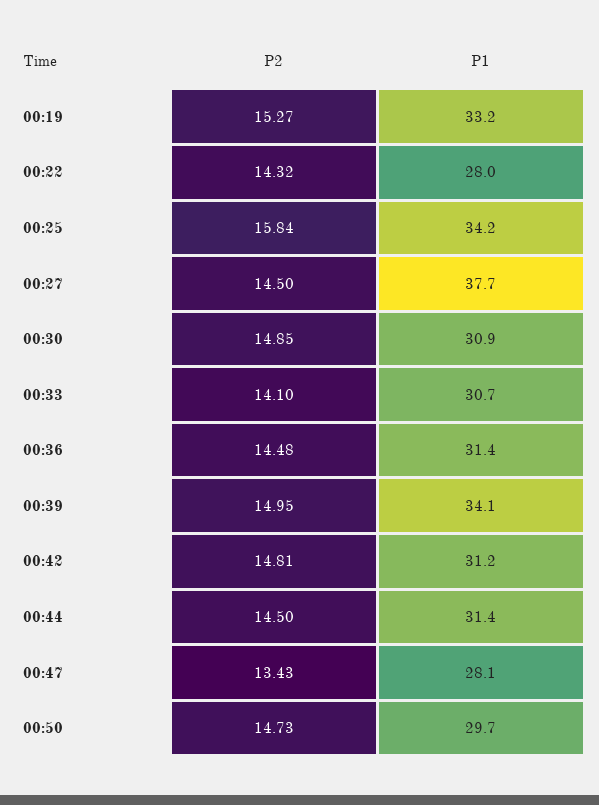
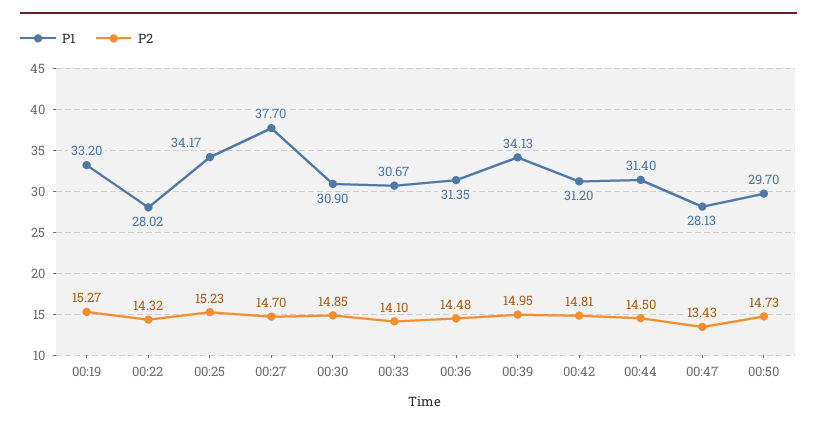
  {
    "P2": {
      "00:19": 15.27,
      "00:22": 14.32,
-     "00:25": 15.84,
+     "00:25": 15.23,
-     "00:27": 14.5,
+     "00:27": 14.7,
      "00:30": 14.85,
      "00:33": 14.1,
      "00:36": 14.48,
      "00:39": 14.95,
      "00:42": 14.81,
      "00:44": 14.5,
      "00:47": 13.43,
      "00:50": 14.73
    },
    "P1": {
      "00:19": 33.2,
      "00:22": 28.02,
      "00:25": 34.17,
      "00:27": 37.7,
      "00:30": 30.9,
      "00:33": 30.67,
      "00:36": 31.35,
      "00:39": 34.13,
      "00:42": 31.2,
      "00:44": 31.4,
      "00:47": 28.13,
      "00:50": 29.7
    }
  }

